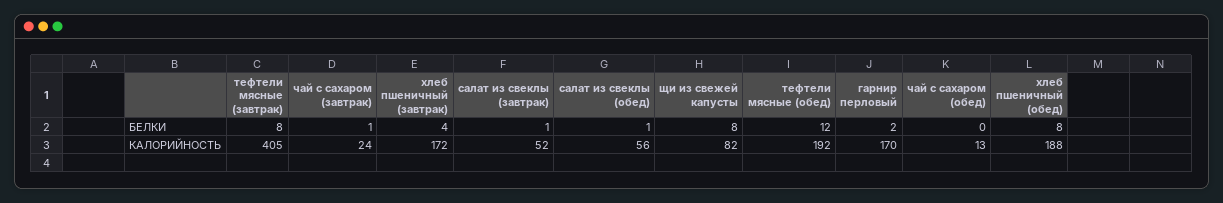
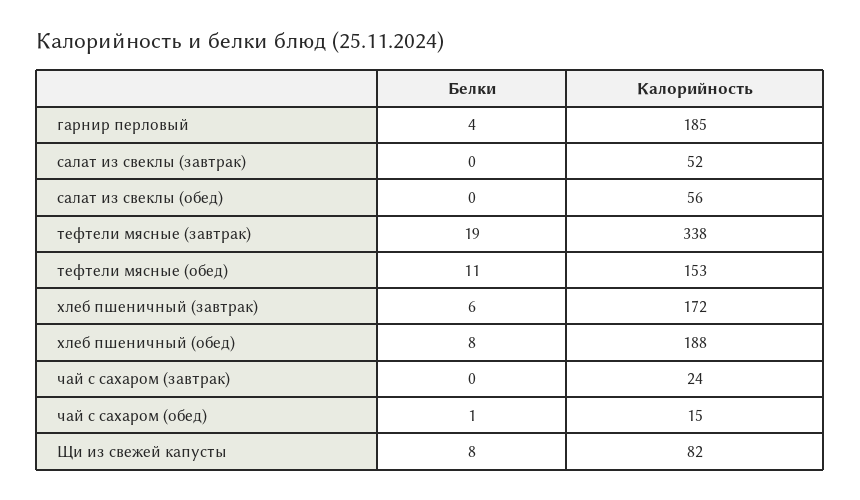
  {
    "тефтели мясные (завтрак)": {
-     "БЕЛКИ": 8,
+     "БЕЛКИ": 19,
-     "КАЛОРИЙНОСТЬ": 405
+     "КАЛОРИЙНОСТЬ": 338
    },
    "чай с сахаром (завтрак)": {
-     "БЕЛКИ": 1,
+     "БЕЛКИ": 0,
      "КАЛОРИЙНОСТЬ": 24
    },
    "хлеб пшеничный (завтрак)": {
-     "БЕЛКИ": 4,
+     "БЕЛКИ": 6,
      "КАЛОРИЙНОСТЬ": 172
    },
    "салат из свеклы (завтрак)": {
-     "БЕЛКИ": 1,
+     "БЕЛКИ": 0,
      "КАЛОРИЙНОСТЬ": 52
    },
    "салат из свеклы (обед)": {
-     "БЕЛКИ": 1,
+     "БЕЛКИ": 0,
      "КАЛОРИЙНОСТЬ": 56
    },
    "щи из свежей капусты": {
      "БЕЛКИ": 8,
      "КАЛОРИЙНОСТЬ": 82
    },
    "тефтели мясные (обед)": {
-     "БЕЛКИ": 12,
+     "БЕЛКИ": 11,
-     "КАЛОРИЙНОСТЬ": 192
+     "КАЛОРИЙНОСТЬ": 153
    },
    "гарнир перловый": {
-     "БЕЛКИ": 2,
+     "БЕЛКИ": 4,
-     "КАЛОРИЙНОСТЬ": 170
+     "КАЛОРИЙНОСТЬ": 185
    },
    "чай с сахаром (обед)": {
-     "БЕЛКИ": 0,
+     "БЕЛКИ": 1,
-     "КАЛОРИЙНОСТЬ": 13
+     "КАЛОРИЙНОСТЬ": 15
    },
    "хлеб пшеничный (обед)": {
      "БЕЛКИ": 8,
      "КАЛОРИЙНОСТЬ": 188
    }
  }

